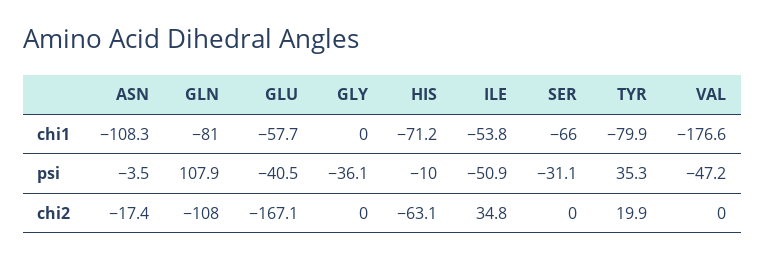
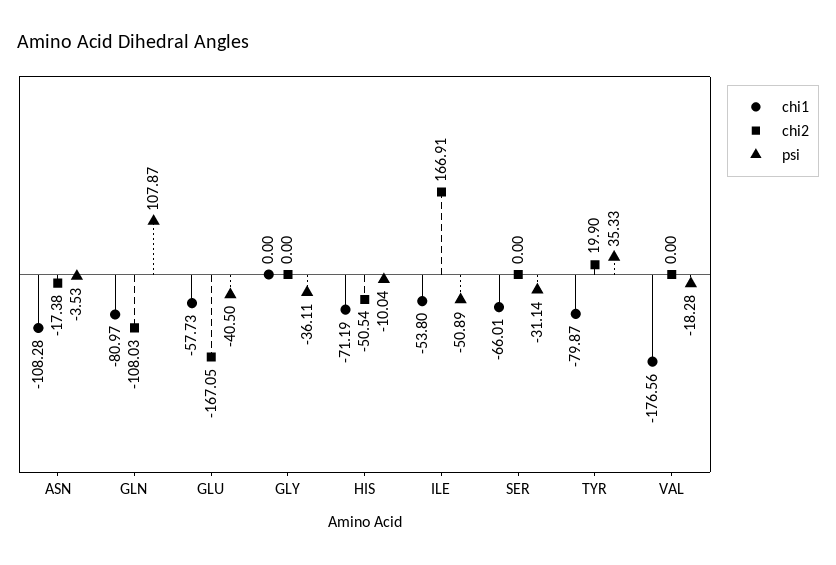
  {
    "chi1": {
      "ASN": -108.28,
      "GLN": -80.97,
      "GLU": -57.73,
      "GLY": 0,
      "HIS": -71.19,
      "ILE": -53.8,
      "SER": -66.01,
      "TYR": -79.87,
      "VAL": -176.56
    },
    "psi": {
      "ASN": -3.53,
      "GLN": 107.87,
      "GLU": -40.5,
      "GLY": -36.11,
      "HIS": -10.04,
      "ILE": -50.89,
      "SER": -31.14,
      "TYR": 35.33,
-     "VAL": -47.2
+     "VAL": -18.28
    },
    "chi2": {
      "ASN": -17.38,
      "GLN": -108.03,
      "GLU": -167.05,
      "GLY": 0,
-     "HIS": -63.1,
+     "HIS": -50.54,
-     "ILE": 34.8,
+     "ILE": 166.91,
      "SER": 0,
      "TYR": 19.9,
      "VAL": 0
    }
  }

